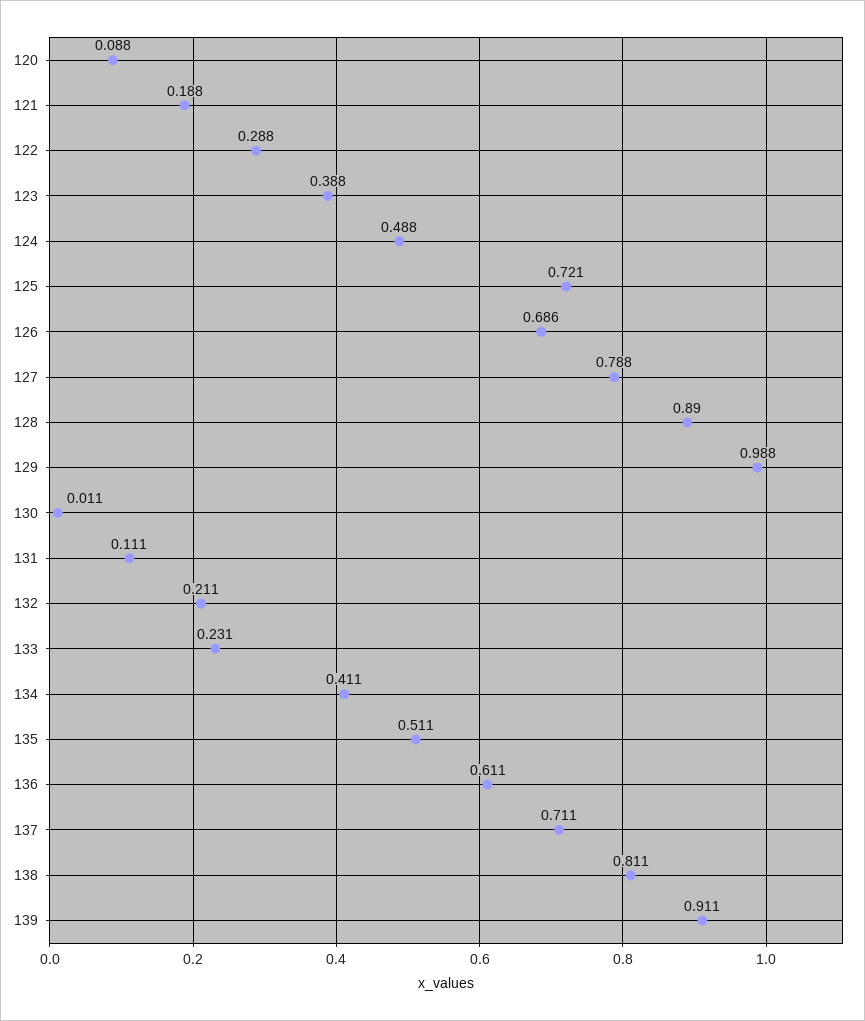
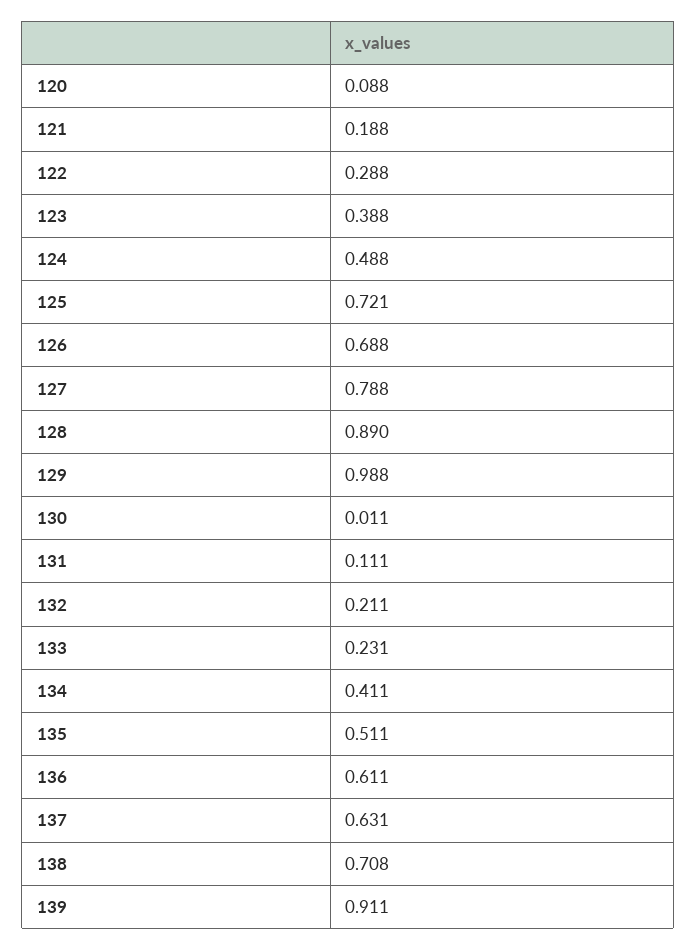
  {
    "120": 0.088,
    "121": 0.188,
    "122": 0.288,
    "123": 0.388,
    "124": 0.488,
    "125": 0.721,
-   "126": 0.686,
+   "126": 0.688,
    "127": 0.788,
    "128": 0.89,
    "129": 0.988,
    "130": 0.011,
    "131": 0.111,
    "132": 0.211,
    "133": 0.231,
    "134": 0.411,
    "135": 0.511,
    "136": 0.611,
-   "137": 0.711,
+   "137": 0.631,
-   "138": 0.811,
+   "138": 0.708,
    "139": 0.911
  }

